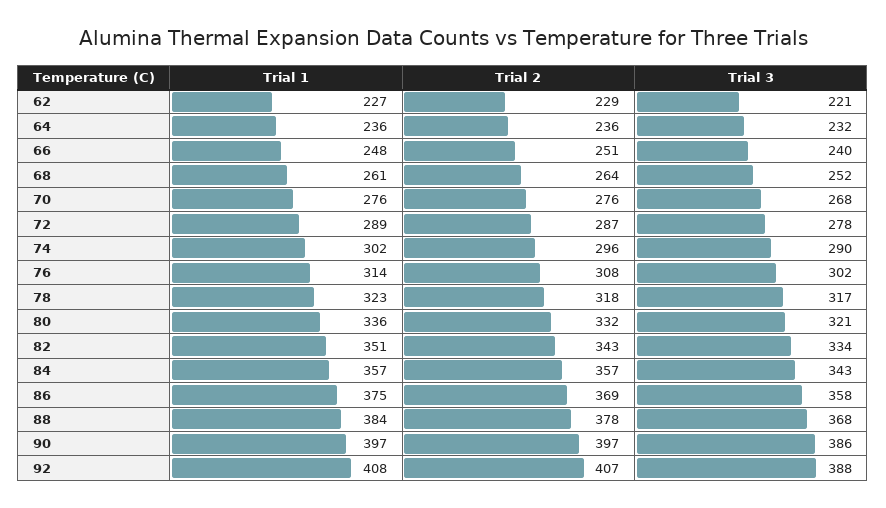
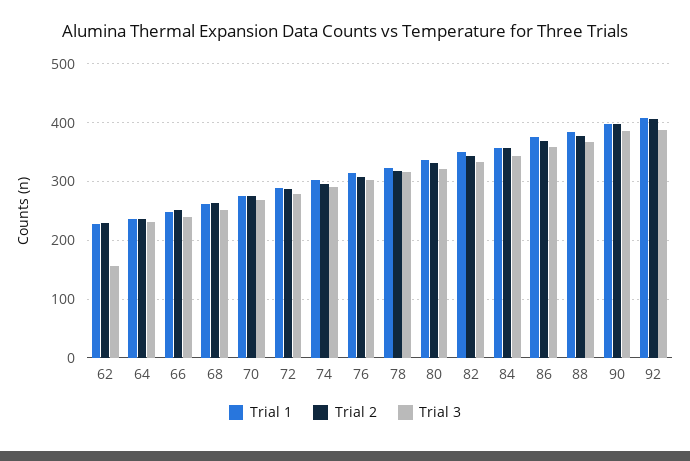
  {
    "Trial 1": {
      "62": 227,
      "64": 236,
      "66": 248,
      "68": 261,
      "70": 276,
      "72": 289,
      "74": 302,
      "76": 314,
      "78": 323,
      "80": 336,
      "82": 351,
      "84": 357,
      "86": 375,
      "88": 384,
      "90": 397,
      "92": 408
    },
    "Trial 2": {
      "62": 229,
      "64": 236,
      "66": 251,
      "68": 264,
      "70": 276,
      "72": 287,
      "74": 296,
      "76": 308,
      "78": 318,
      "80": 332,
      "82": 343,
      "84": 357,
      "86": 369,
      "88": 378,
      "90": 397,
      "92": 407
    },
    "Trial 3": {
-     "62": 221,
+     "62": 160,
      "64": 232,
      "66": 240,
      "68": 252,
      "70": 268,
      "72": 278,
      "74": 290,
      "76": 302,
      "78": 317,
      "80": 321,
      "82": 334,
      "84": 343,
      "86": 358,
      "88": 368,
      "90": 386,
      "92": 388
    }
  }

